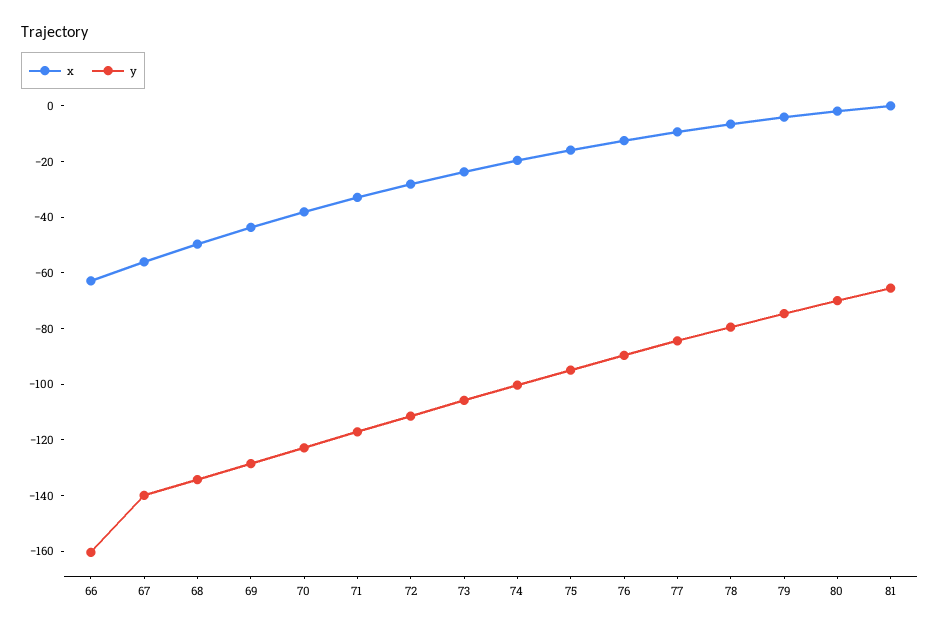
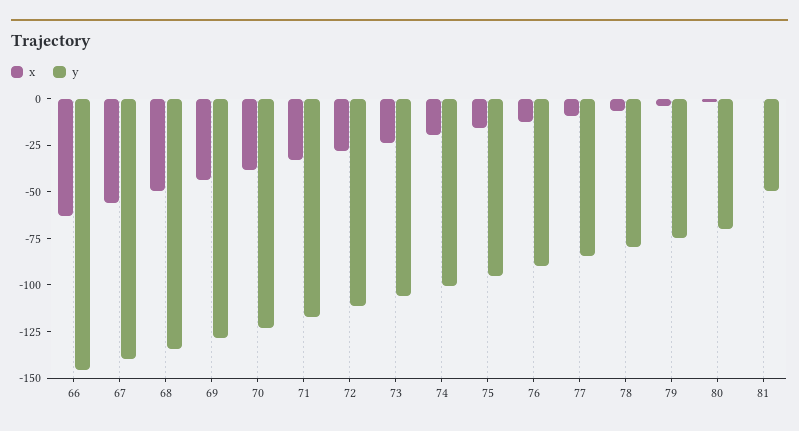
  {
    "x": {
      "66": -65,
      "67": -55,
      "68": -50,
      "69": -45,
      "70": -40,
      "71": -35,
      "72": -30,
      "73": -25,
      "74": -20,
      "75": -15,
      "76": -15,
      "77": -10,
      "78": -5,
      "79": -5,
      "80": 0,
      "81": 0
    },
    "y": {
-     "66": -160,
+     "66": -145,
      "67": -140,
      "68": -135,
      "69": -130,
      "70": -125,
      "71": -115,
      "72": -110,
      "73": -105,
      "74": -100,
      "75": -95,
      "76": -90,
      "77": -85,
      "78": -80,
      "79": -75,
      "80": -70,
-     "81": -65
+     "81": -50
    }
  }

